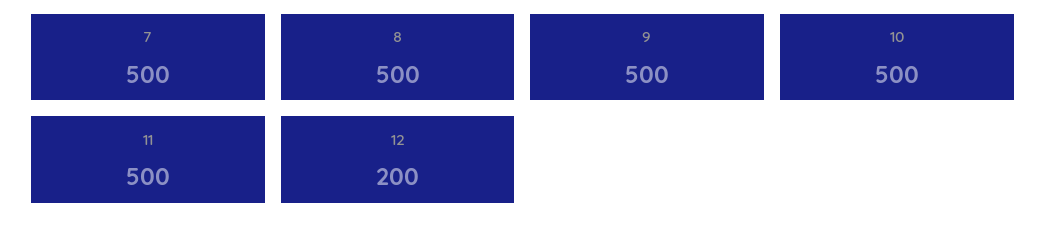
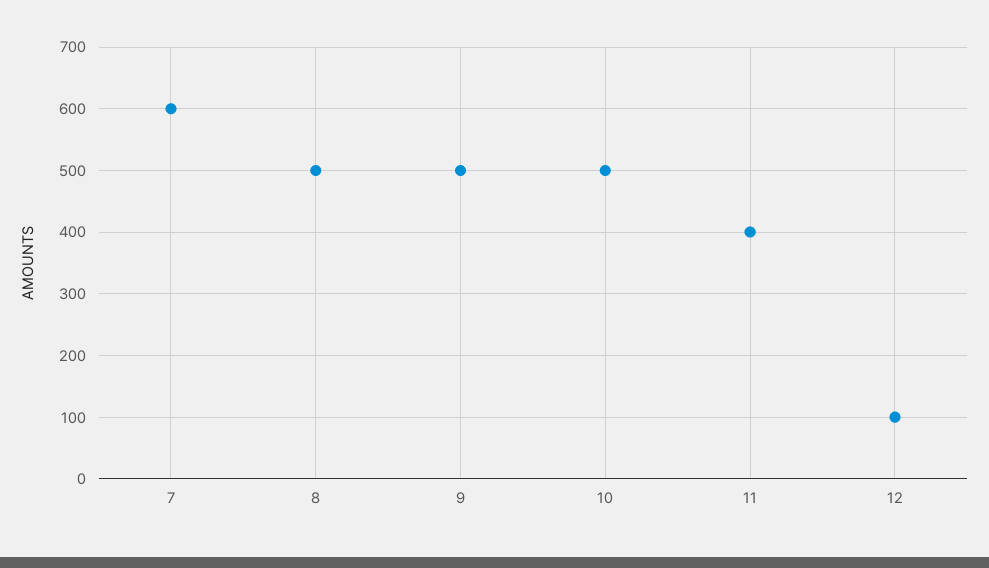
  {
-   "7": 500,
+   "7": 600,
    "8": 500,
    "9": 500,
    "10": 500,
-   "11": 500,
+   "11": 400,
-   "12": 200
+   "12": 100
  }

